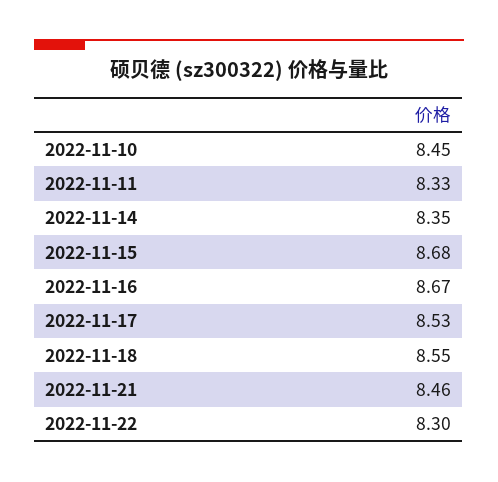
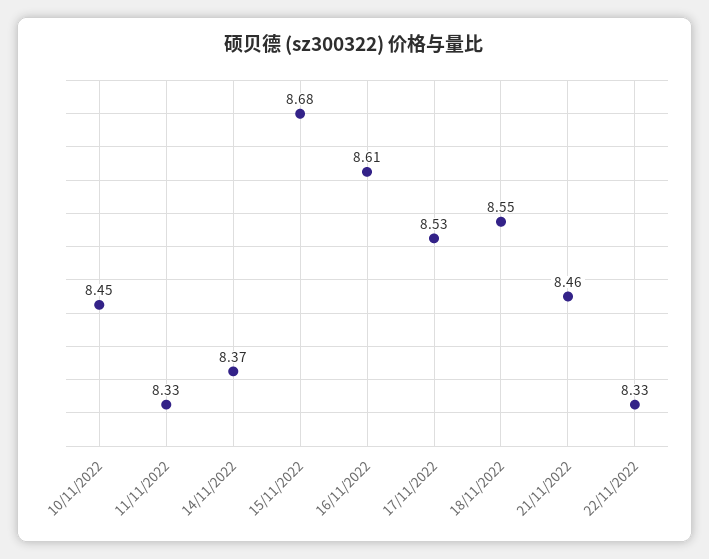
  {
    "2022-11-10": 8.45,
    "2022-11-11": 8.33,
-   "2022-11-14": 8.35,
+   "2022-11-14": 8.37,
    "2022-11-15": 8.68,
-   "2022-11-16": 8.67,
+   "2022-11-16": 8.61,
    "2022-11-17": 8.53,
    "2022-11-18": 8.55,
    "2022-11-21": 8.46,
-   "2022-11-22": 8.3
+   "2022-11-22": 8.33
  }

